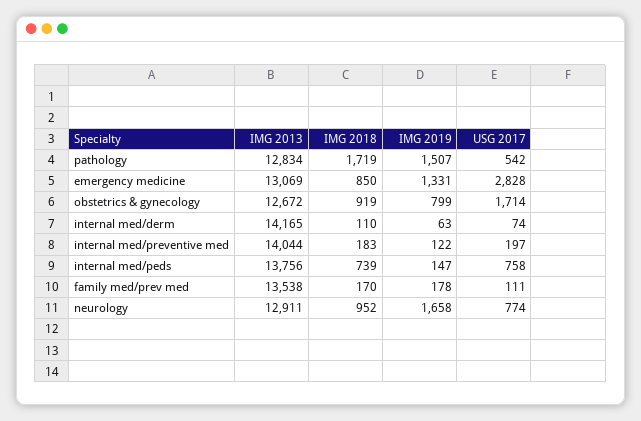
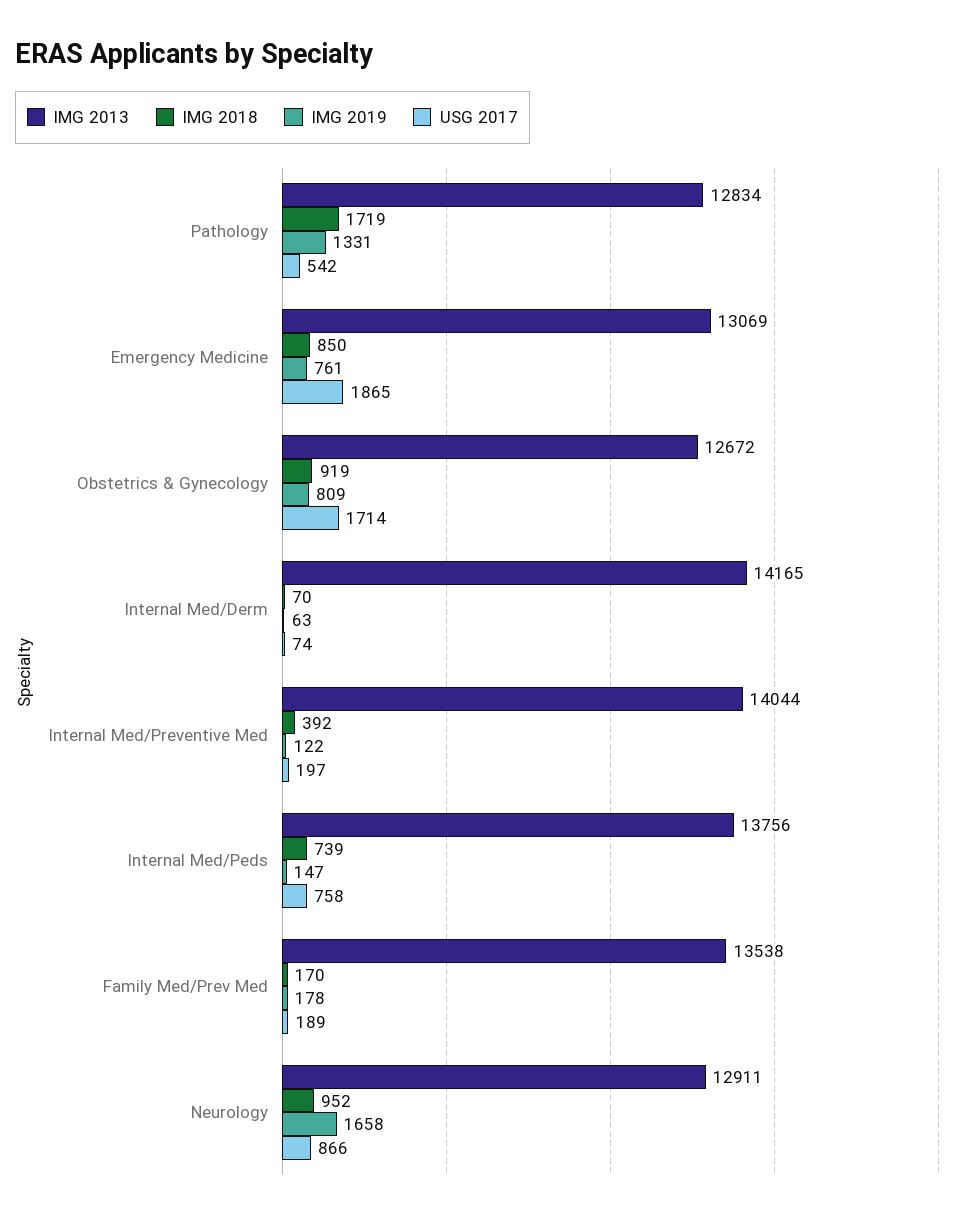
  {
    "IMG 2013": {
      "pathology": 12834,
      "emergency medicine": 13069,
      "obstetrics & gynecology": 12672,
      "internal med/derm": 14165,
      "internal med/preventive med": 14044,
      "internal med/peds": 13756,
      "family med/prev med": 13538,
      "neurology": 12911
    },
    "IMG 2018": {
      "pathology": 1719,
      "emergency medicine": 850,
      "obstetrics & gynecology": 919,
-     "internal med/derm": 110,
+     "internal med/derm": 70,
-     "internal med/preventive med": 183,
+     "internal med/preventive med": 392,
      "internal med/peds": 739,
      "family med/prev med": 170,
      "neurology": 952
    },
    "IMG 2019": {
-     "pathology": 1507,
+     "pathology": 1331,
-     "emergency medicine": 1331,
+     "emergency medicine": 761,
-     "obstetrics & gynecology": 799,
+     "obstetrics & gynecology": 809,
      "internal med/derm": 63,
      "internal med/preventive med": 122,
      "internal med/peds": 147,
      "family med/prev med": 178,
      "neurology": 1658
    },
    "USG 2017": {
      "pathology": 542,
-     "emergency medicine": 2828,
+     "emergency medicine": 1865,
      "obstetrics & gynecology": 1714,
      "internal med/derm": 74,
      "internal med/preventive med": 197,
      "internal med/peds": 758,
-     "family med/prev med": 111,
+     "family med/prev med": 189,
-     "neurology": 774
+     "neurology": 866
    }
  }

